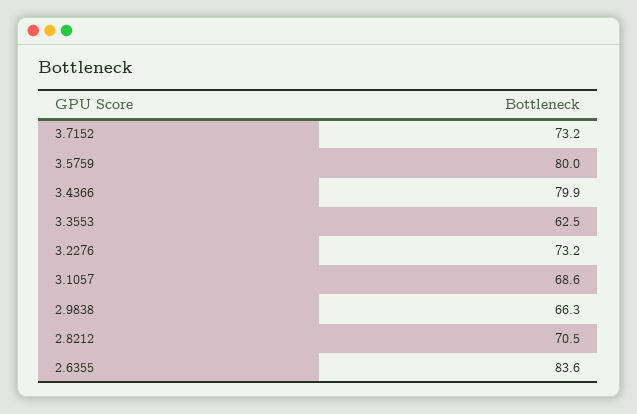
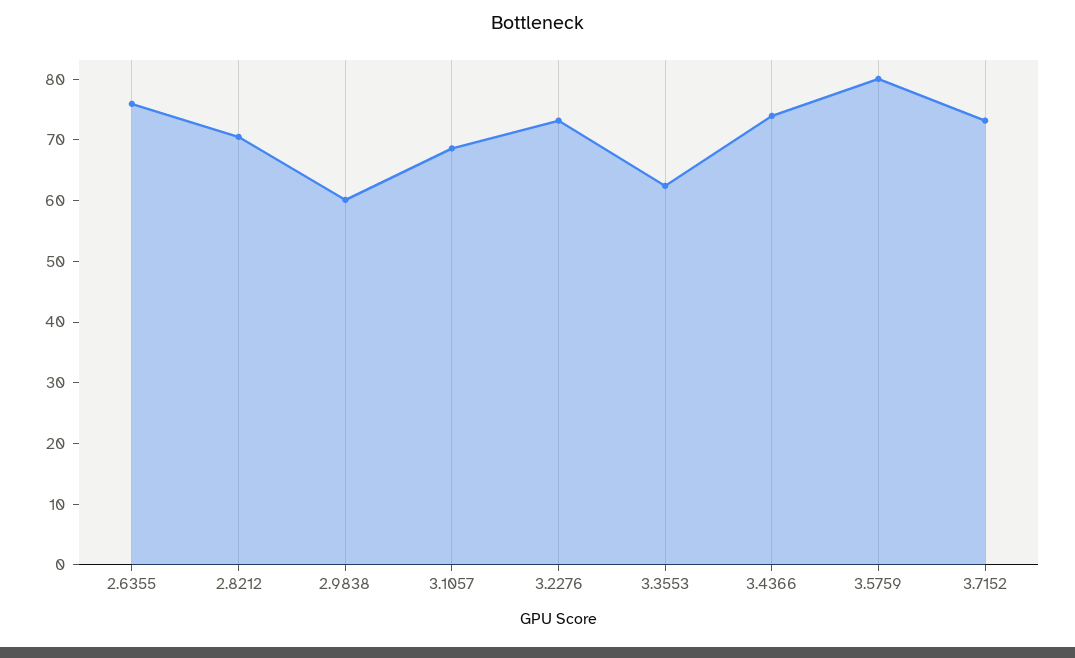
  {
    "3.7152": 73.2,
    "3.5759": 80,
-   "3.4366": 79.9,
+   "3.4366": 74,
    "3.3553": 62.5,
    "3.2276": 73.2,
    "3.1057": 68.6,
-   "2.9838": 66.3,
+   "2.9838": 60,
    "2.8212": 70.5,
-   "2.6355": 83.6
+   "2.6355": 76
  }

